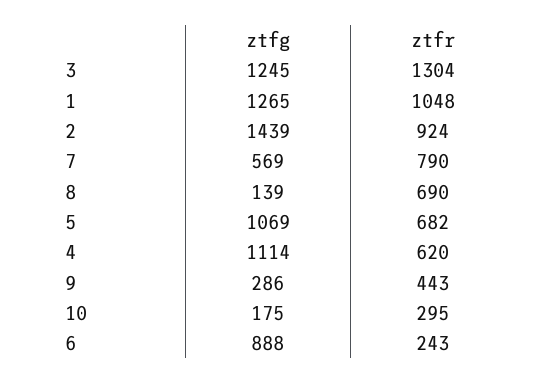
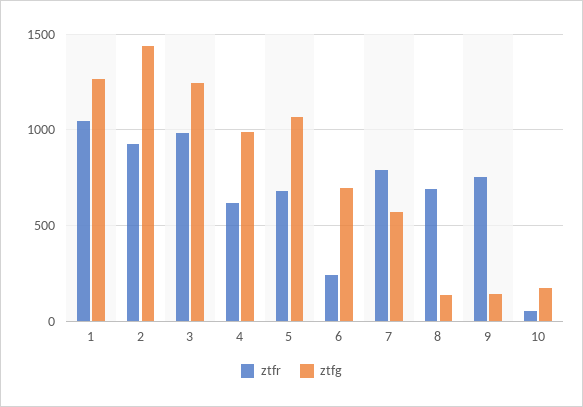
  {
    "ztfg": {
      "3": 1245,
      "1": 1265,
      "2": 1439,
      "7": 569,
      "8": 139,
      "5": 1069,
-     "4": 1114,
+     "4": 1000,
-     "9": 286,
+     "9": 150,
      "10": 175,
-     "6": 888
+     "6": 700
    },
    "ztfr": {
-     "3": 1304,
+     "3": 1000,
      "1": 1048,
      "2": 924,
      "7": 790,
      "8": 690,
      "5": 682,
      "4": 620,
-     "9": 443,
+     "9": 750,
-     "10": 295,
+     "10": 50,
      "6": 243
    }
  }

